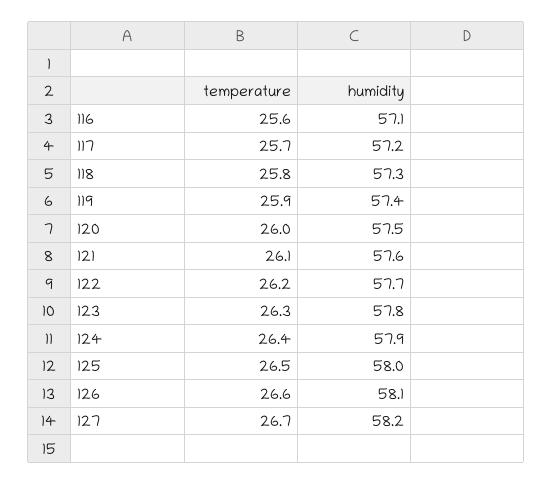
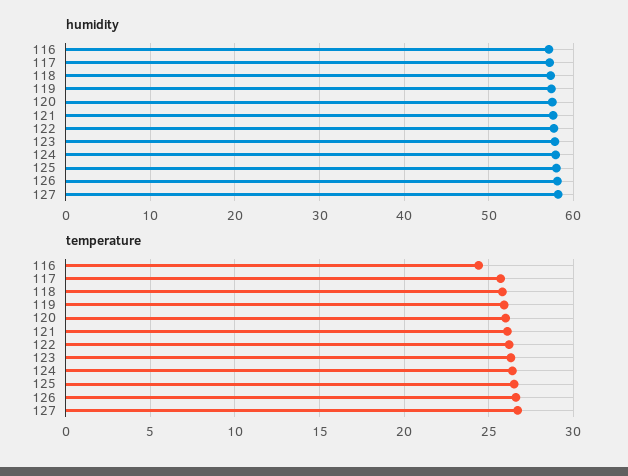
  {
    "temperature": {
-     "116": 25.6,
+     "116": 24.5,
      "117": 25.7,
      "118": 25.8,
      "119": 25.9,
      "120": 26,
      "121": 26.1,
      "122": 26.2,
      "123": 26.3,
      "124": 26.4,
      "125": 26.5,
      "126": 26.6,
      "127": 26.7
    },
    "humidity": {
      "116": 57.1,
      "117": 57.2,
      "118": 57.3,
      "119": 57.4,
      "120": 57.5,
      "121": 57.6,
      "122": 57.7,
      "123": 57.8,
      "124": 57.9,
      "125": 58,
      "126": 58.1,
      "127": 58.2
    }
  }

